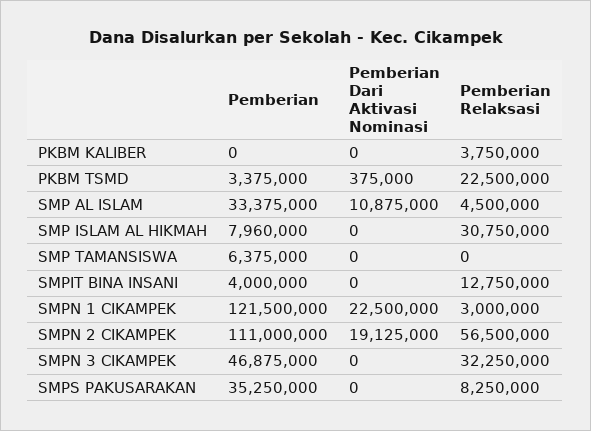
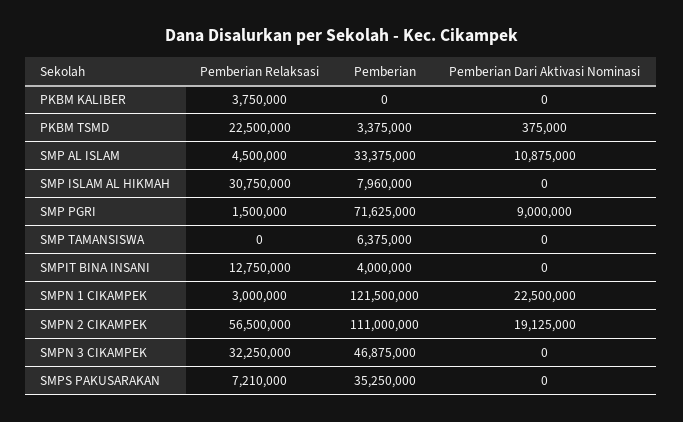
  {
    "Pemberian": {
      "PKBM KALIBER": 0,
      "PKBM TSMD": 3375000,
      "SMP AL ISLAM": 33375000,
      "SMP ISLAM AL HIKMAH": 7960000,
      "SMP TAMANSISWA": 6375000,
      "SMPIT BINA INSANI": 4000000,
      "SMPN 1 CIKAMPEK": 121500000,
      "SMPN 2 CIKAMPEK": 111000000,
      "SMPN 3 CIKAMPEK": 46875000,
-     "SMPS PAKUSARAKAN": 35250000
+     "SMPS PAKUSARAKAN": 35250000,
+     "SMP PGRI": 71625000
    },
    "Pemberian Dari Aktivasi Nominasi": {
      "PKBM KALIBER": 0,
      "PKBM TSMD": 375000,
      "SMP AL ISLAM": 10875000,
      "SMP ISLAM AL HIKMAH": 0,
      "SMP TAMANSISWA": 0,
      "SMPIT BINA INSANI": 0,
      "SMPN 1 CIKAMPEK": 22500000,
      "SMPN 2 CIKAMPEK": 19125000,
      "SMPN 3 CIKAMPEK": 0,
-     "SMPS PAKUSARAKAN": 0
+     "SMPS PAKUSARAKAN": 0,
+     "SMP PGRI": 9000000
    },
    "Pemberian Relaksasi": {
      "PKBM KALIBER": 3750000,
      "PKBM TSMD": 22500000,
      "SMP AL ISLAM": 4500000,
      "SMP ISLAM AL HIKMAH": 30750000,
      "SMP TAMANSISWA": 0,
      "SMPIT BINA INSANI": 12750000,
      "SMPN 1 CIKAMPEK": 3000000,
      "SMPN 2 CIKAMPEK": 56500000,
      "SMPN 3 CIKAMPEK": 32250000,
-     "SMPS PAKUSARAKAN": 8250000
+     "SMPS PAKUSARAKAN": 7210000,
+     "SMP PGRI": 1500000
    }
  }

